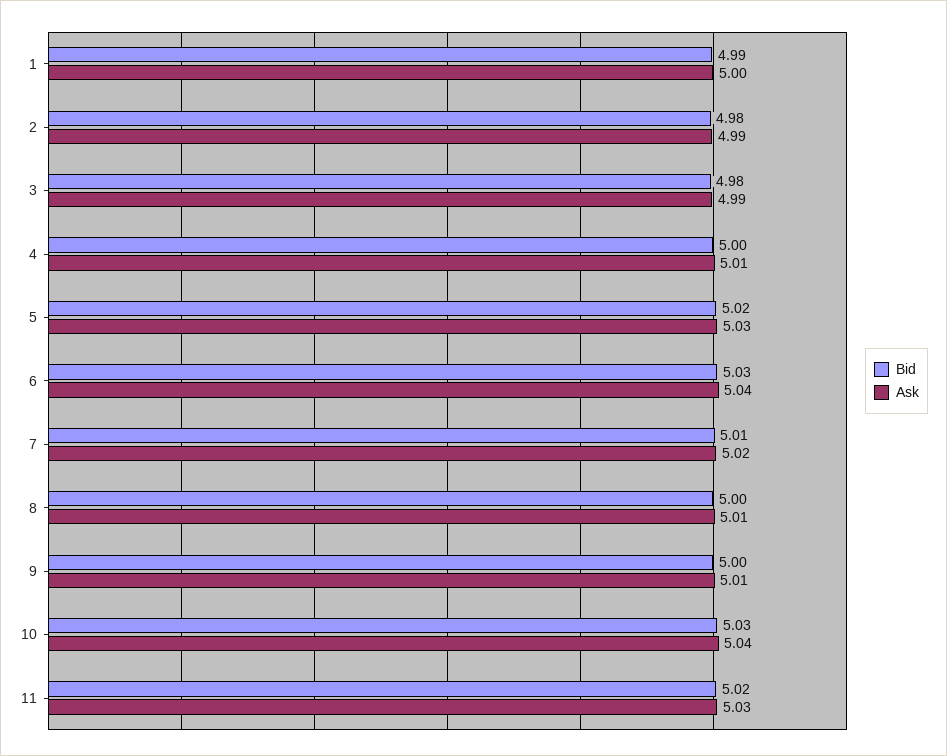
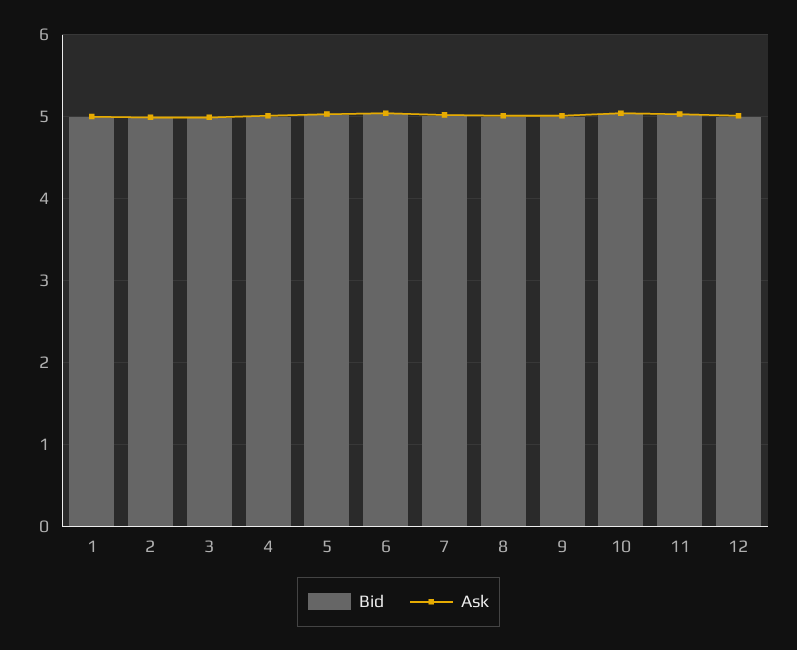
  {
    "Bid": {
      "1": 4.99,
      "2": 4.98,
      "3": 4.98,
      "4": 5,
      "5": 5.02,
      "6": 5.03,
      "7": 5.01,
      "8": 5,
      "9": 5,
      "10": 5.03,
-     "11": 5.02
+     "11": 5.02,
+     "12": 5
    },
    "Ask": {
      "1": 5,
      "2": 4.99,
      "3": 4.99,
      "4": 5.01,
      "5": 5.03,
      "6": 5.04,
      "7": 5.02,
      "8": 5.01,
      "9": 5.01,
      "10": 5.04,
-     "11": 5.03
+     "11": 5.03,
+     "12": 5
    }
  }

